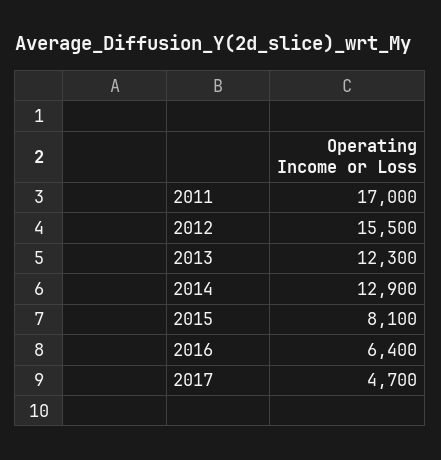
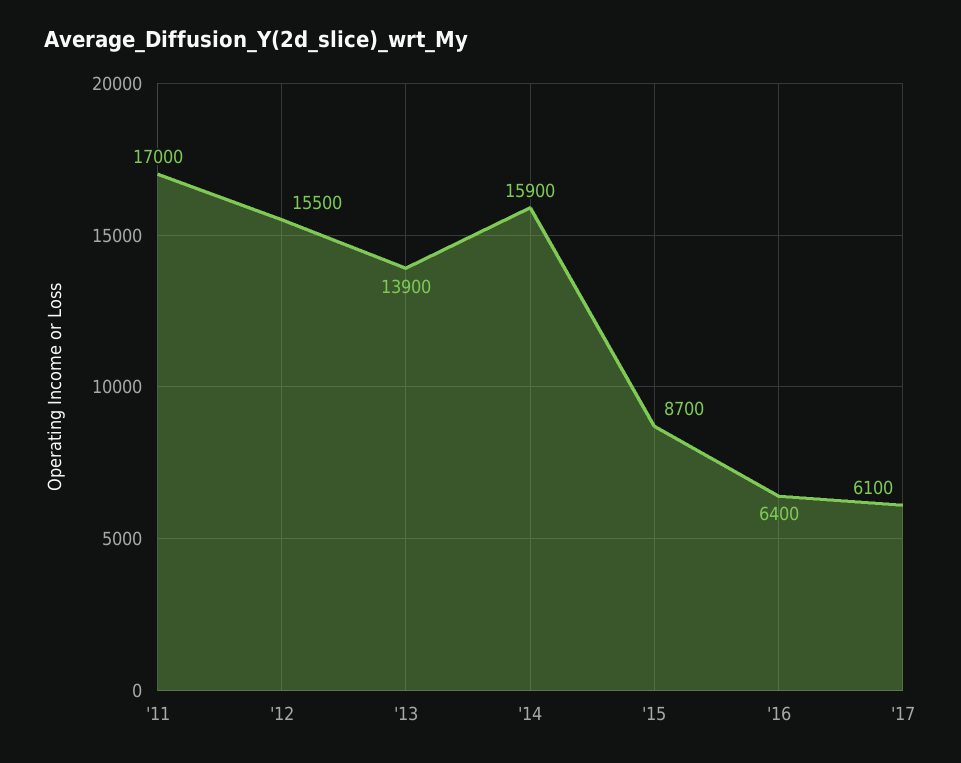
  {
    "2011": 17000,
    "2012": 15500,
-   "2013": 12300,
+   "2013": 13900,
-   "2014": 12900,
+   "2014": 15900,
-   "2015": 8100,
+   "2015": 8700,
    "2016": 6400,
-   "2017": 4700
+   "2017": 6100
  }

